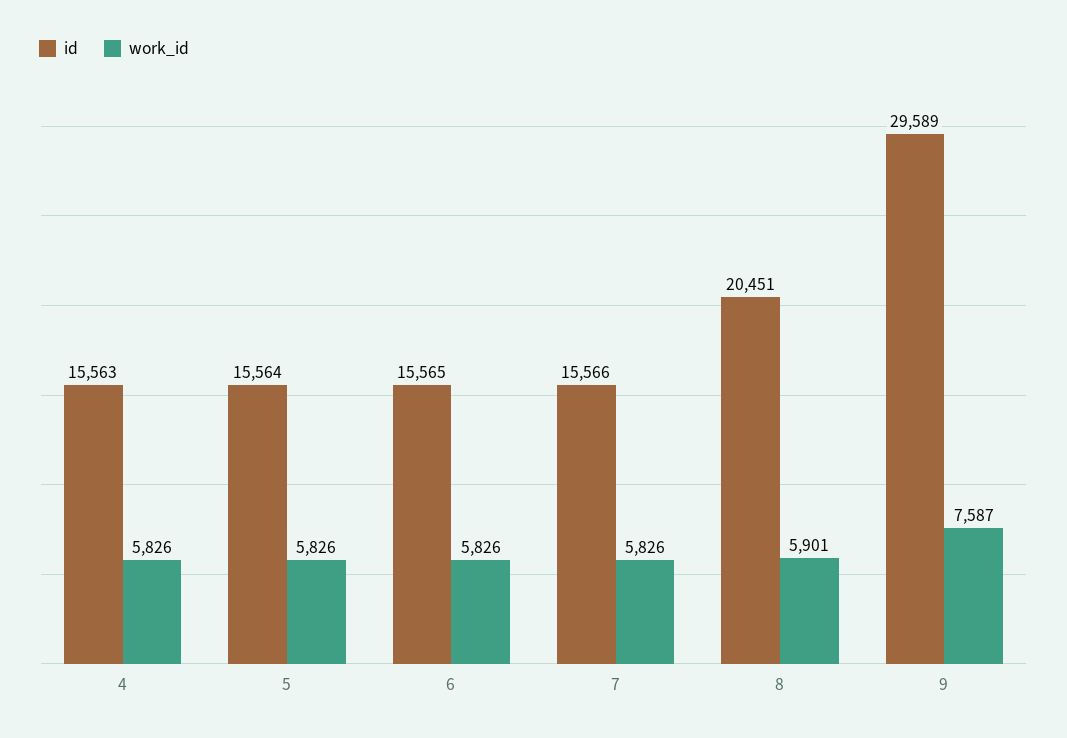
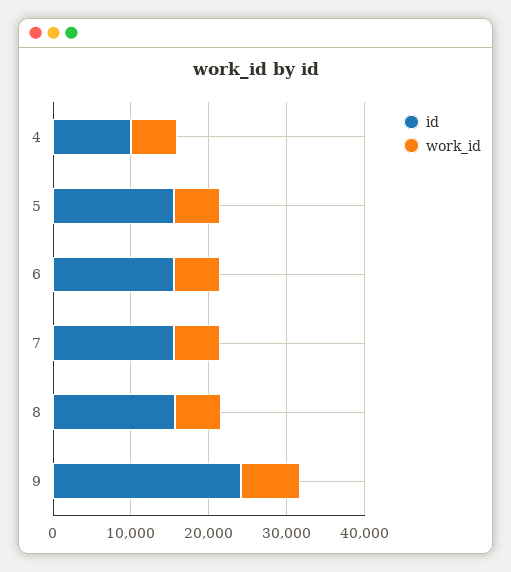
  {
    "id": {
-     "4": 15563,
+     "4": 10000,
      "5": 15564,
      "6": 15565,
      "7": 15566,
-     "8": 20451,
+     "8": 16000,
-     "9": 29589
+     "9": 24000
    },
    "work_id": {
      "4": 5826,
      "5": 5826,
      "6": 5826,
      "7": 5826,
      "8": 5901,
      "9": 7587
    }
  }

